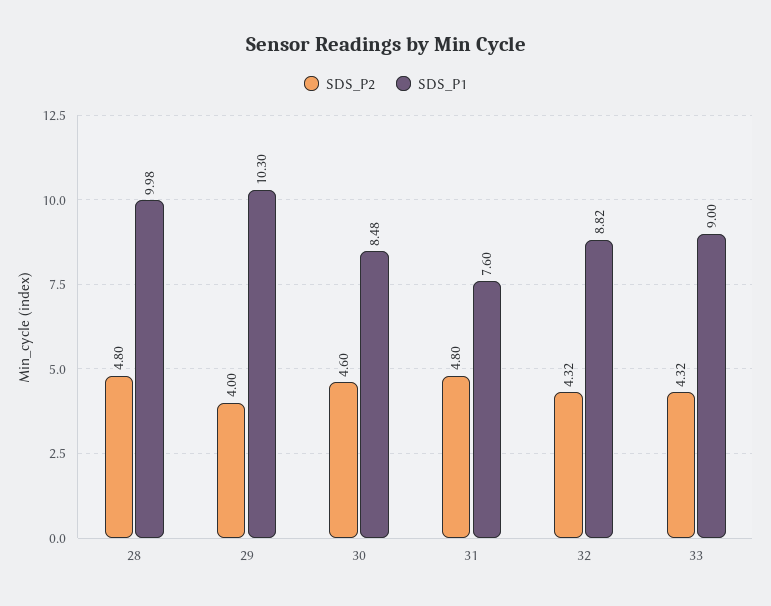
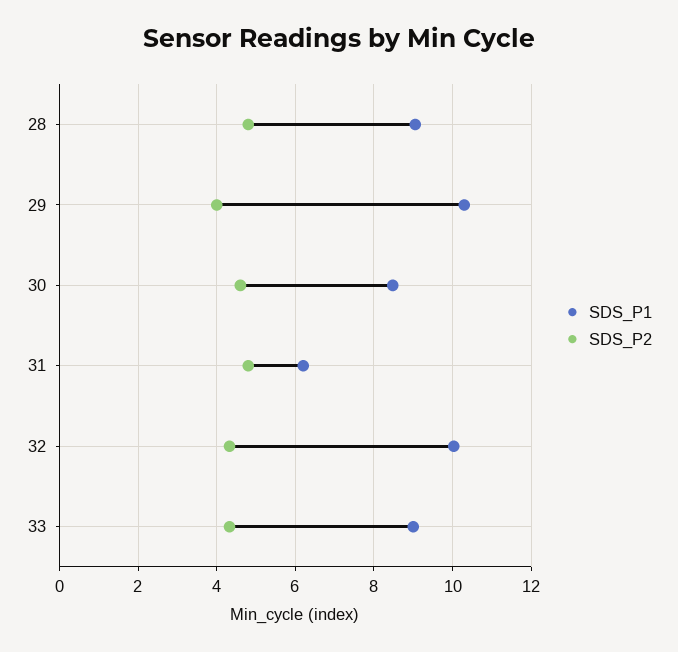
  {
    "SDS_P2": {
      "28": 4.8,
      "29": 4,
      "30": 4.6,
      "31": 4.8,
      "32": 4.32,
      "33": 4.32
    },
    "SDS_P1": {
-     "28": 9.98,
+     "28": 9,
      "29": 10.3,
      "30": 8.48,
-     "31": 7.6,
+     "31": 6.2,
-     "32": 8.82,
+     "32": 10,
      "33": 9
    }
  }

